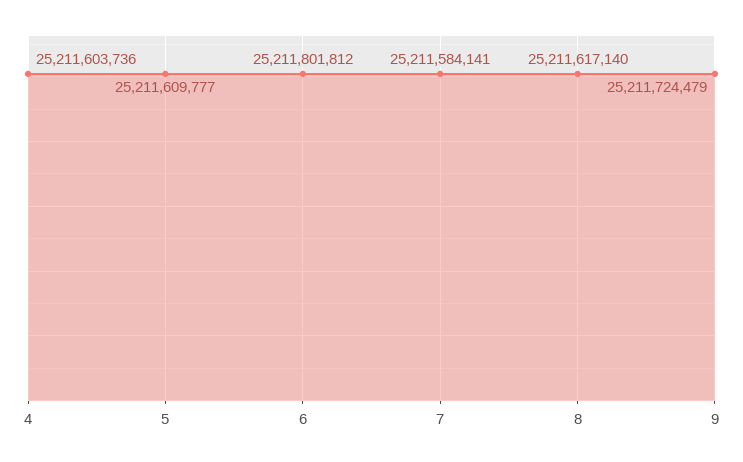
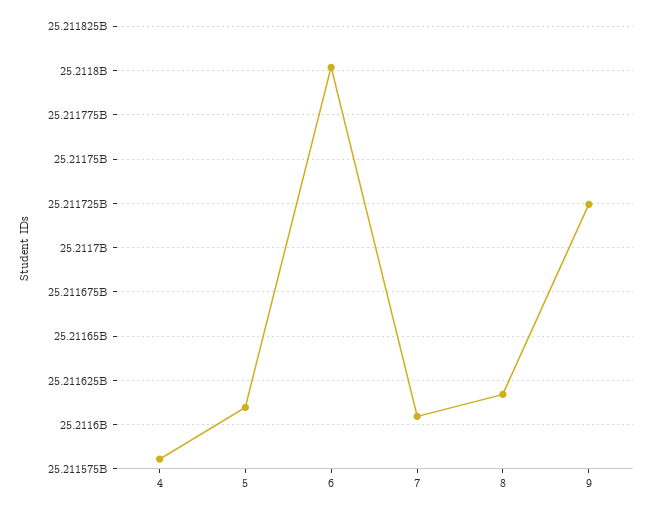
  {
-   "4": 25211603736,
+   "4": 25211580000,
    "5": 25211609777,
    "6": 25211801812,
-   "7": 25211584141,
+   "7": 25211605000,
    "8": 25211617140,
    "9": 25211724479
  }

